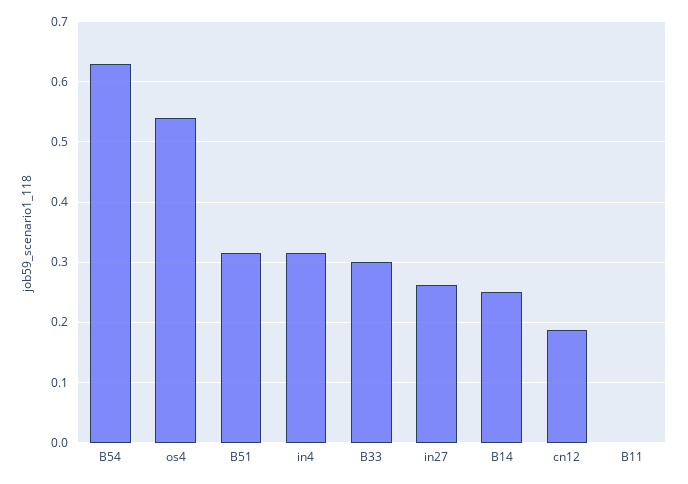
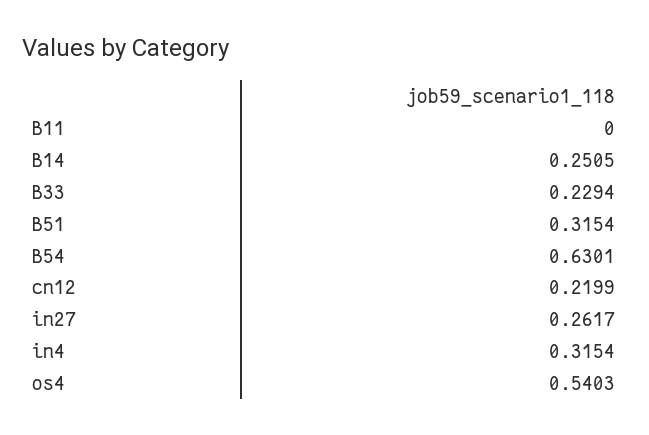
  {
    "B54": 0.6301,
    "os4": 0.5403,
    "B51": 0.3154,
    "in4": 0.3154,
-   "B33": 0.3,
+   "B33": 0.2294,
    "in27": 0.2617,
    "B14": 0.2505,
-   "cn12": 0.19,
+   "cn12": 0.2199,
    "B11": 0
  }

